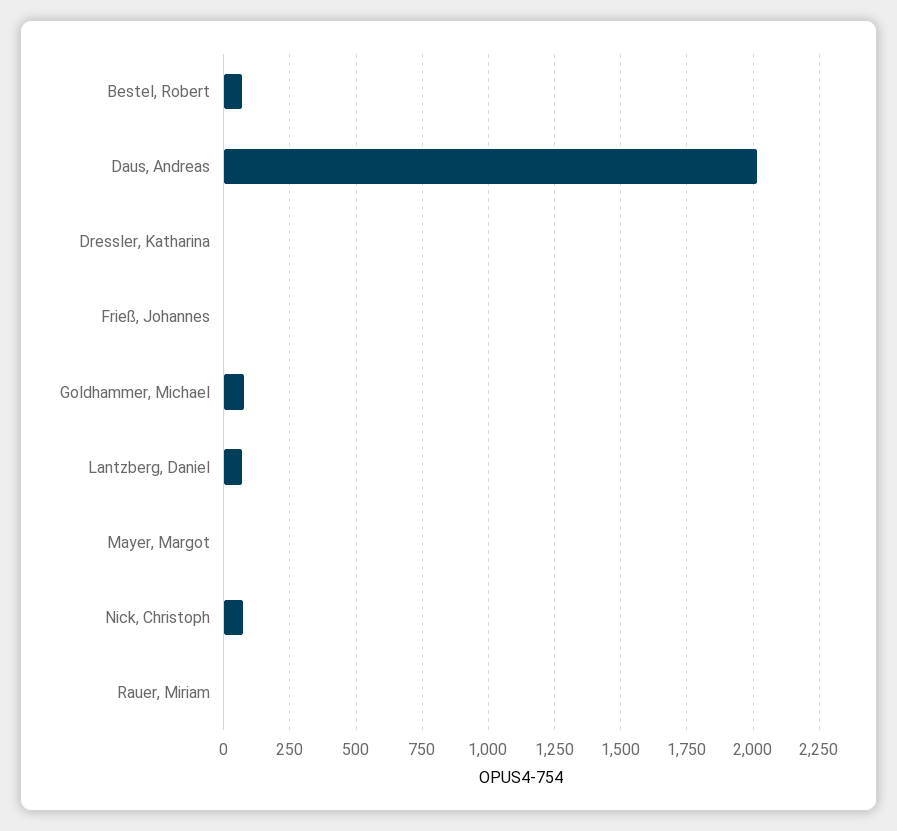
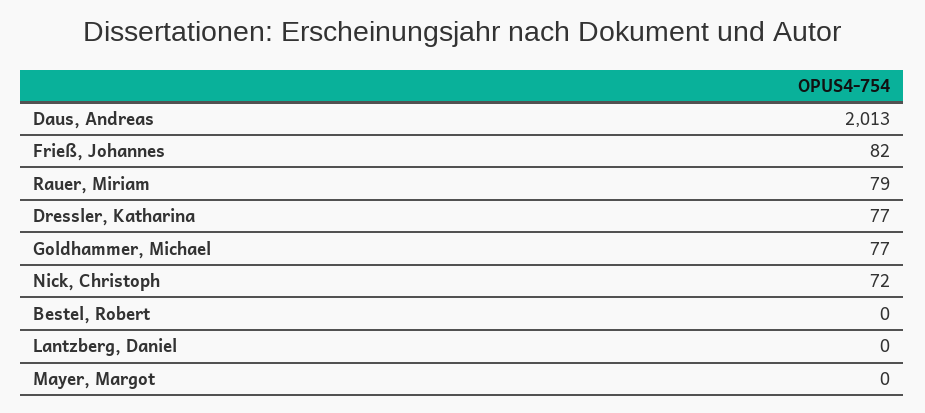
  {
-   "Bestel, Robert": 75,
+   "Bestel, Robert": 0,
    "Daus, Andreas": 2013,
-   "Dressler, Katharina": 0,
+   "Dressler, Katharina": 77,
-   "Frieß, Johannes": 0,
+   "Frieß, Johannes": 82,
    "Goldhammer, Michael": 77,
-   "Lantzberg, Daniel": 75,
+   "Lantzberg, Daniel": 0,
    "Mayer, Margot": 0,
    "Nick, Christoph": 72,
-   "Rauer, Miriam": 0
+   "Rauer, Miriam": 79
  }

